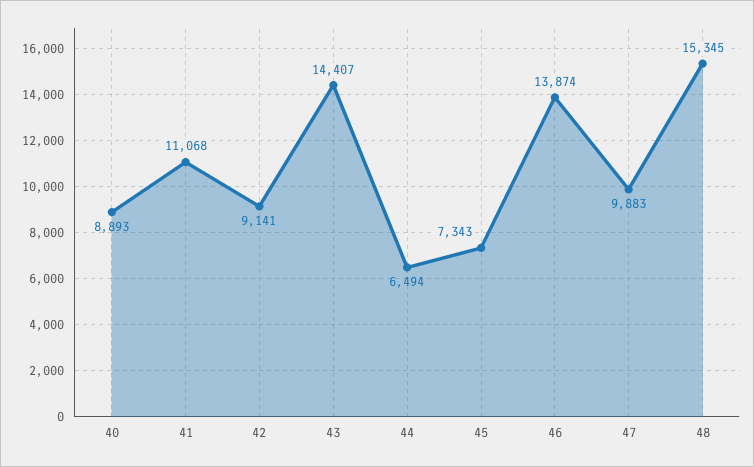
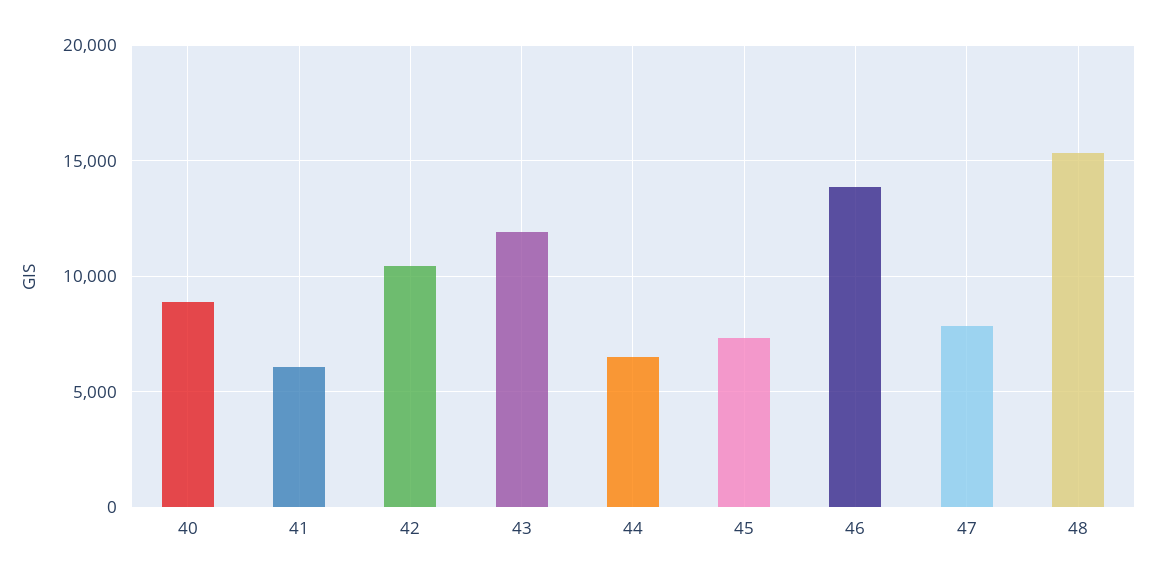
  {
    "40": 8893,
-   "41": 11068,
+   "41": 6000,
-   "42": 9141,
+   "42": 10500,
-   "43": 14407,
+   "43": 12000,
    "44": 6494,
    "45": 7343,
    "46": 13874,
-   "47": 9883,
+   "47": 8000,
    "48": 15345
  }

